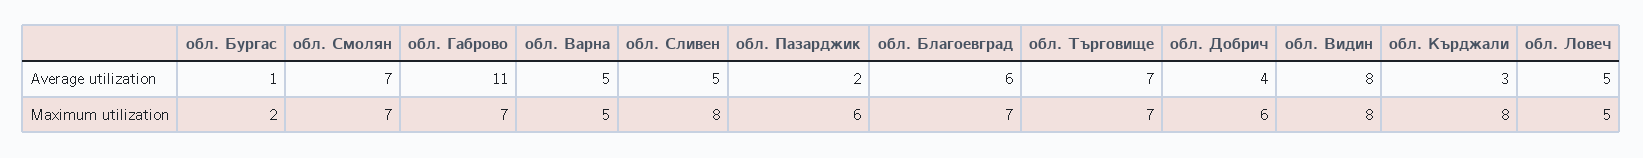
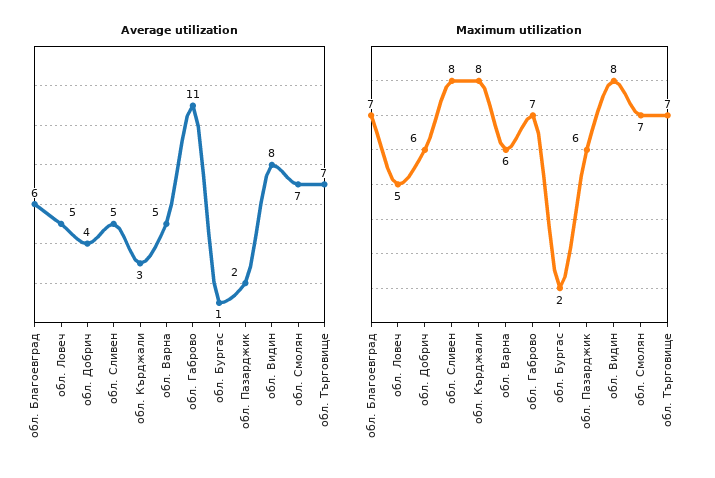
  {
    "Average utilization": {
      "обл. Бургас": 1,
      "обл. Смолян": 7,
      "обл. Габрово": 11,
      "обл. Варна": 5,
      "обл. Сливен": 5,
      "обл. Пазарджик": 2,
      "обл. Благоевград": 6,
      "обл. Търговище": 7,
      "обл. Добрич": 4,
      "обл. Видин": 8,
      "обл. Кърджали": 3,
      "обл. Ловеч": 5
    },
    "Maximum utilization": {
      "обл. Бургас": 2,
      "обл. Смолян": 7,
      "обл. Габрово": 7,
-     "обл. Варна": 5,
+     "обл. Варна": 6,
      "обл. Сливен": 8,
      "обл. Пазарджик": 6,
      "обл. Благоевград": 7,
      "обл. Търговище": 7,
      "обл. Добрич": 6,
      "обл. Видин": 8,
      "обл. Кърджали": 8,
      "обл. Ловеч": 5
    }
  }

